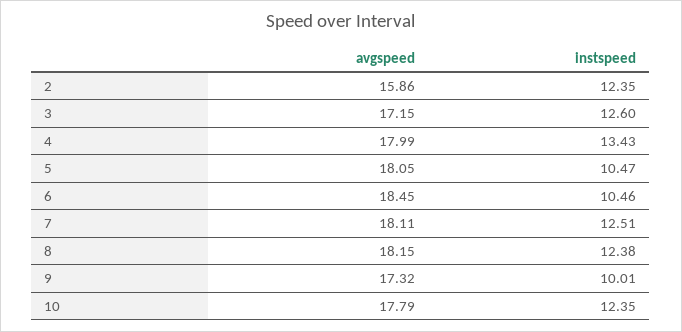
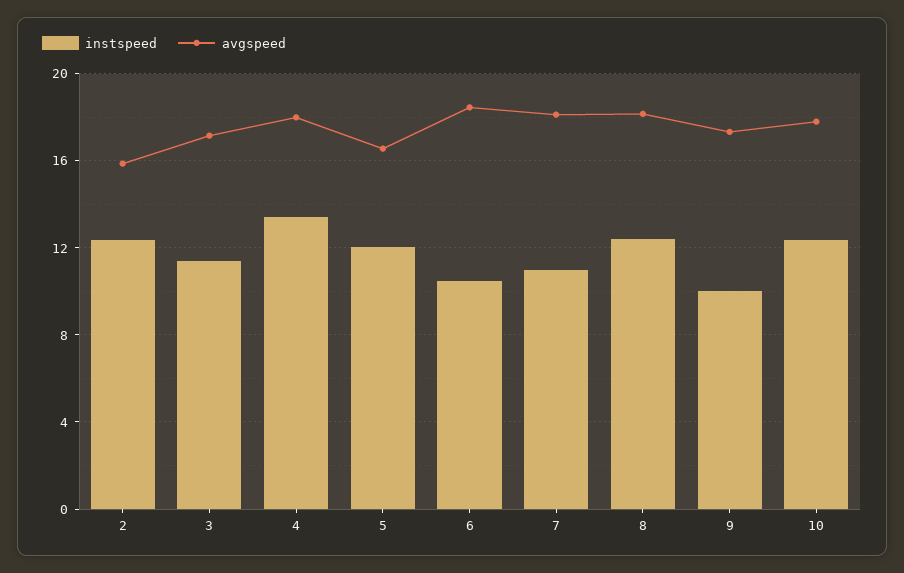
  {
    "avgspeed": {
      "2": 15.86,
      "3": 17.15,
      "4": 17.99,
-     "5": 18.05,
+     "5": 16.5,
      "6": 18.45,
      "7": 18.11,
      "8": 18.15,
      "9": 17.32,
      "10": 17.79
    },
    "instspeed": {
      "2": 12.35,
-     "3": 12.6,
+     "3": 11.5,
      "4": 13.43,
-     "5": 10.47,
+     "5": 12,
      "6": 10.46,
-     "7": 12.51,
+     "7": 11,
      "8": 12.38,
      "9": 10.01,
      "10": 12.35
    }
  }

